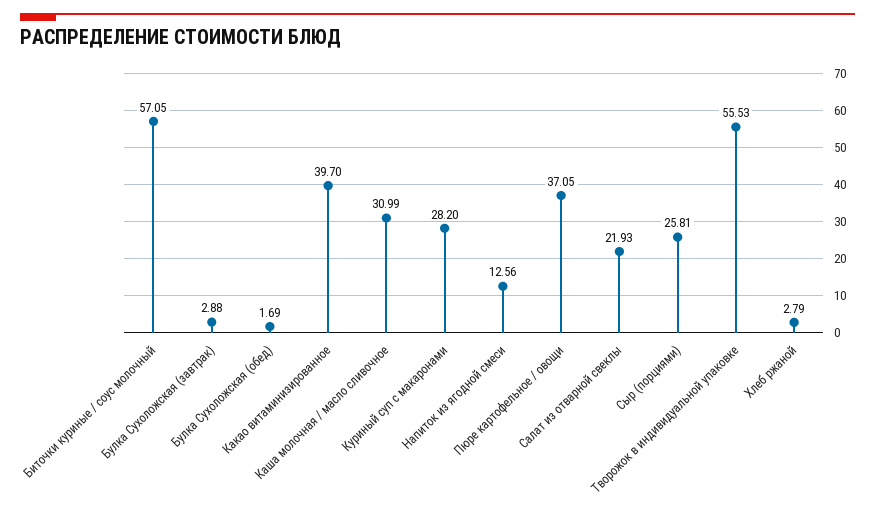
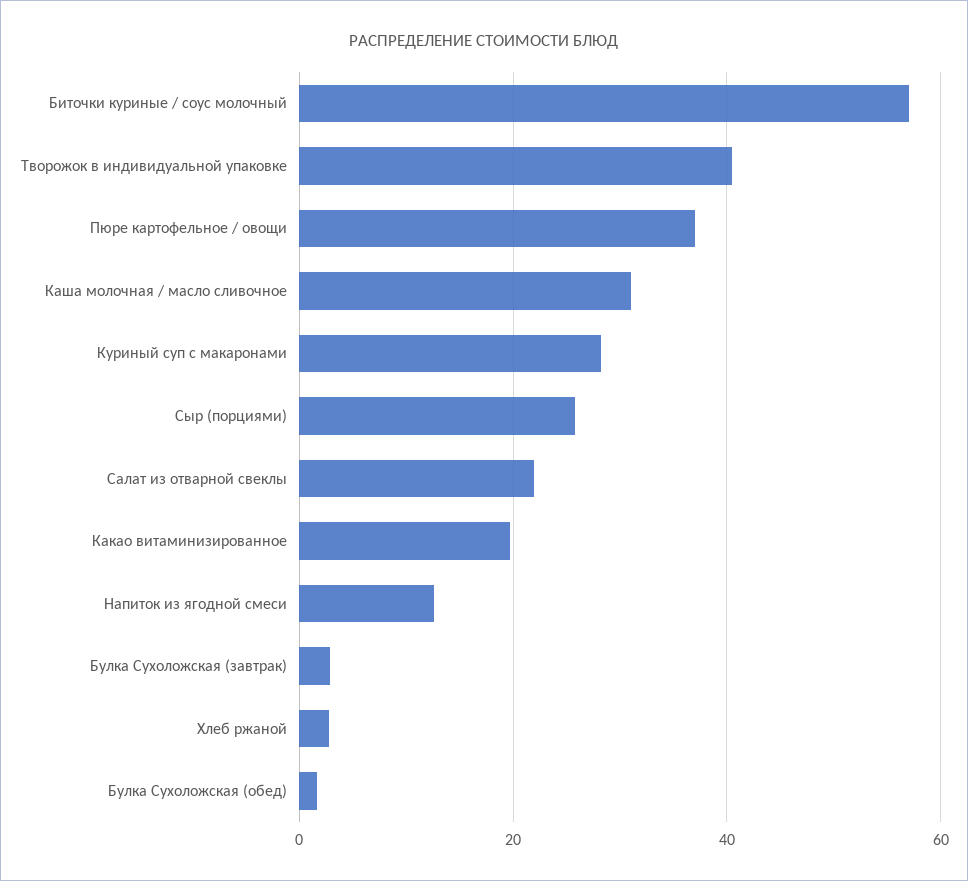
  {
    "Биточки куриные / соус молочный": 57.05,
    "Булка Сухоложская (завтрак)": 2.88,
    "Булка Сухоложская (обед)": 1.69,
-   "Какао витаминизированное": 39.7,
+   "Какао витаминизированное": 20,
    "Каша молочная / масло сливочное": 30.99,
    "Куриный суп с макаронами": 28.2,
    "Напиток из ягодной смеси": 12.56,
    "Пюре картофельное / овощи": 37.05,
    "Салат из отварной свеклы": 21.93,
    "Сыр (порциями)": 25.81,
-   "Творожок в индивидуальной упаковке": 55.53,
+   "Творожок в индивидуальной упаковке": 40,
    "Хлеб ржаной": 2.79
  }

